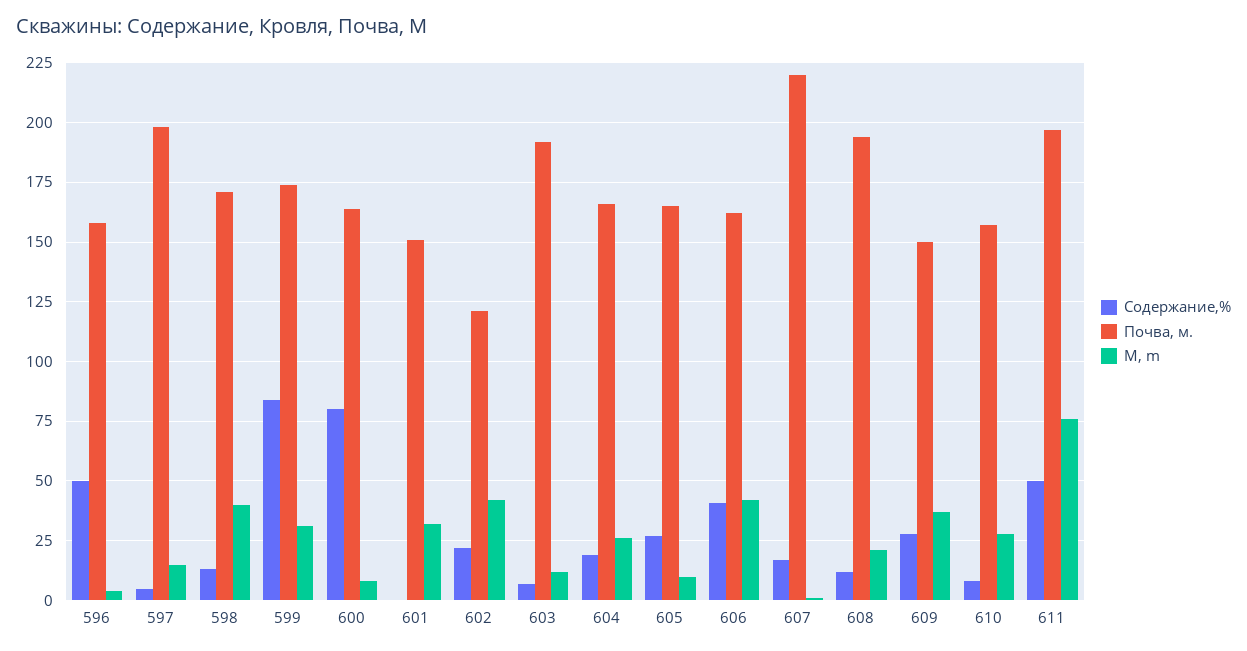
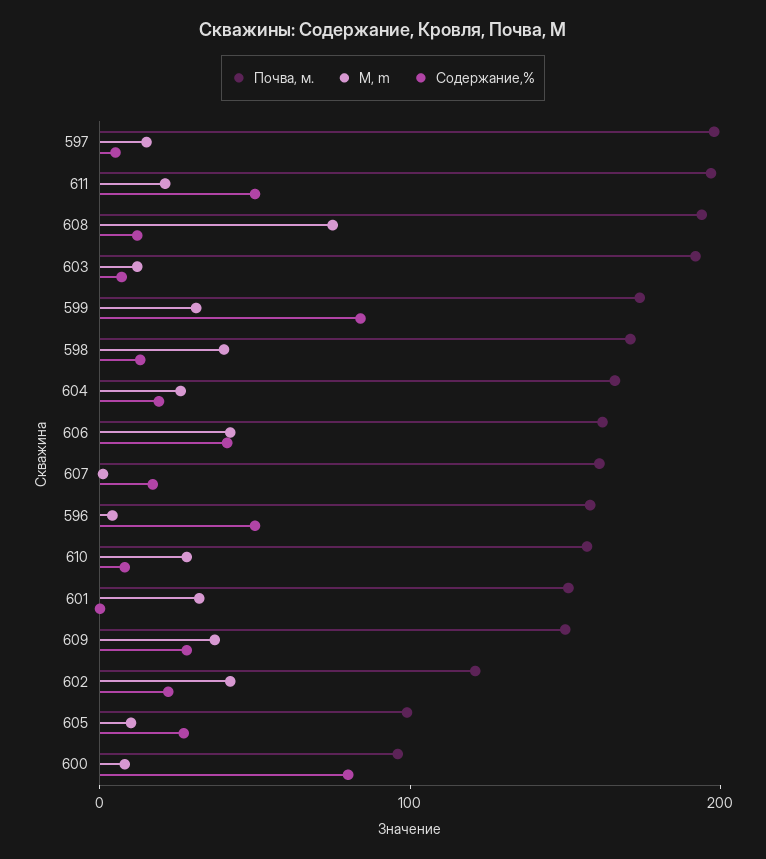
  {
    "Содержание,%": {
      "596": 50,
      "597": 5,
      "598": 15,
      "599": 85,
      "600": 80,
      "601": 0,
      "602": 20,
      "603": 5,
      "604": 20,
      "605": 25,
      "606": 40,
      "607": 15,
      "608": 10,
      "609": 30,
      "610": 10,
      "611": 50
    },
    "Почва, м.": {
      "596": 160,
      "597": 200,
      "598": 170,
      "599": 175,
-     "600": 165,
+     "600": 100,
      "601": 150,
      "602": 120,
      "603": 190,
      "604": 165,
-     "605": 165,
+     "605": 100,
      "606": 160,
-     "607": 220,
+     "607": 160,
      "608": 195,
      "609": 150,
      "610": 155,
      "611": 195
    },
    "M, m": {
      "596": 5,
      "597": 15,
      "598": 40,
      "599": 30,
      "600": 10,
      "601": 30,
      "602": 40,
      "603": 10,
      "604": 25,
      "605": 10,
      "606": 40,
      "607": 0,
-     "608": 20,
+     "608": 80,
      "609": 35,
      "610": 30,
-     "611": 75
+     "611": 20
    }
  }

